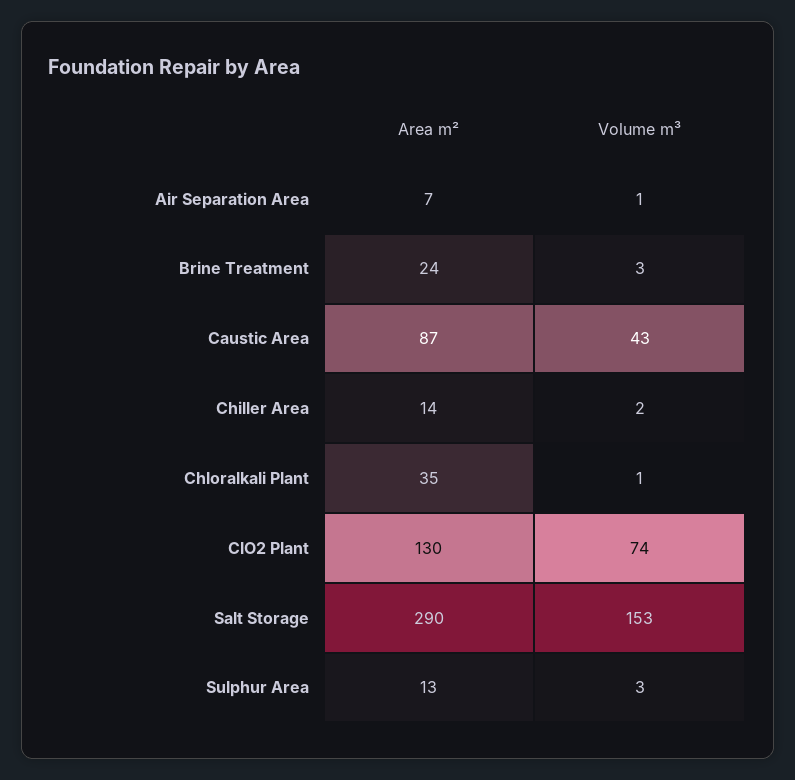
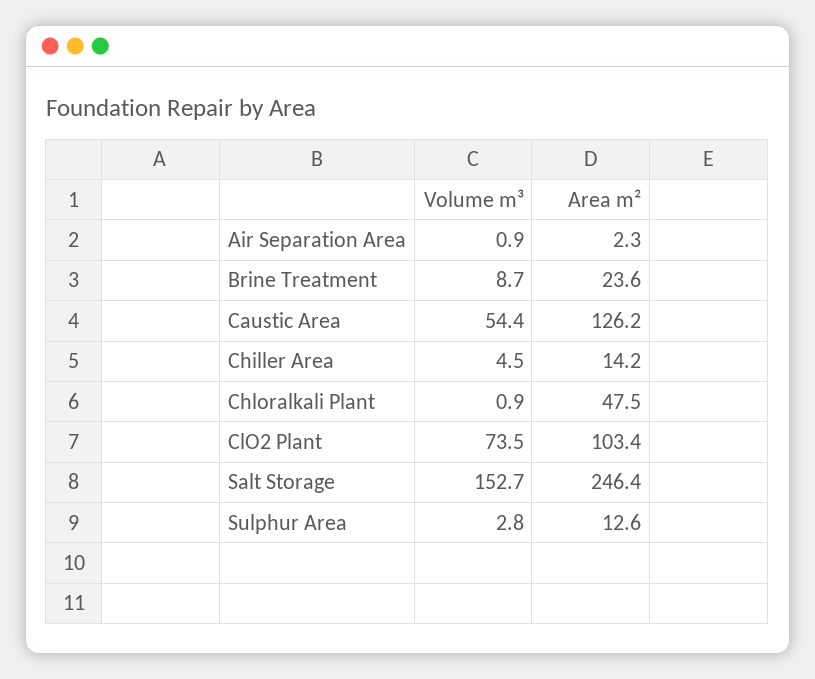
  {
    "Area m²": {
-     "Air Separation Area": 7,
+     "Air Separation Area": 2.3,
      "Brine Treatment": 23.6,
-     "Caustic Area": 87,
+     "Caustic Area": 126.2,
      "Chiller Area": 14.2,
-     "Chloralkali Plant": 35,
+     "Chloralkali Plant": 47.5,
-     "ClO2 Plant": 130,
+     "ClO2 Plant": 103.4,
-     "Salt Storage": 290,
+     "Salt Storage": 246.4,
      "Sulphur Area": 12.6
    },
    "Volume m³": {
      "Air Separation Area": 0.9,
-     "Brine Treatment": 3,
+     "Brine Treatment": 8.7,
-     "Caustic Area": 43,
+     "Caustic Area": 54.4,
-     "Chiller Area": 2,
+     "Chiller Area": 4.5,
      "Chloralkali Plant": 0.9,
      "ClO2 Plant": 73.5,
      "Salt Storage": 152.7,
      "Sulphur Area": 2.8
    }
  }

